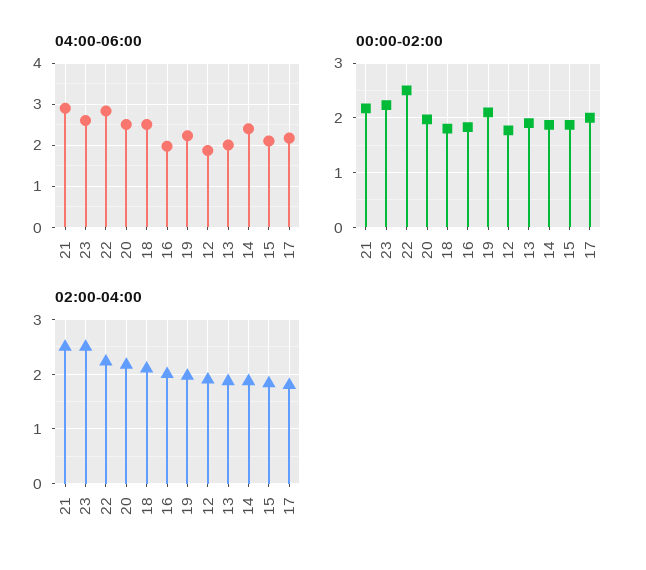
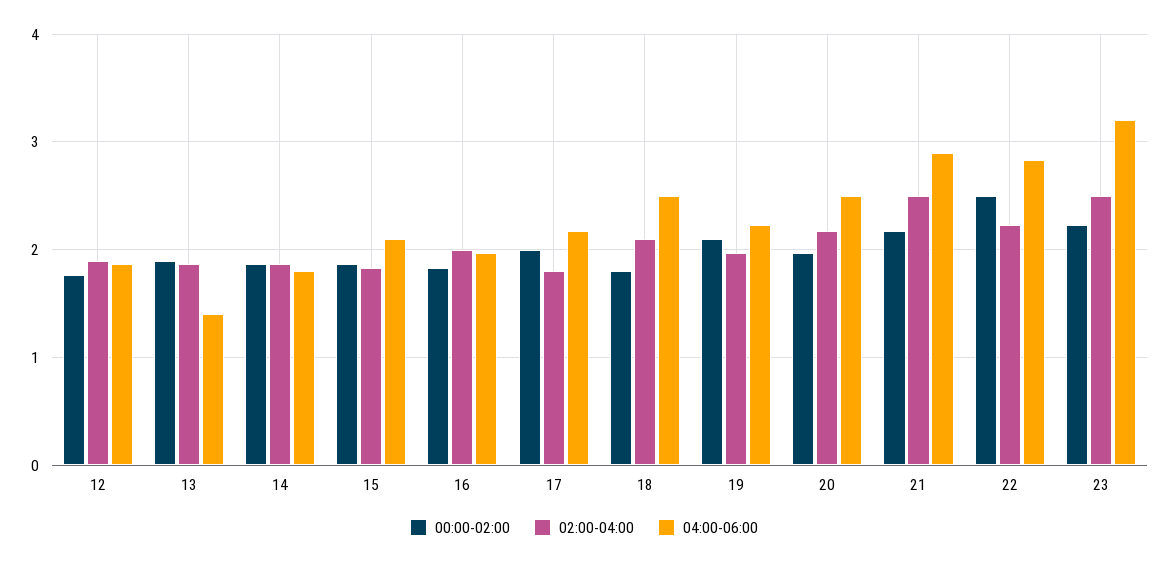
  {
    "04:00-06:00": {
      "21": 2.9,
-     "23": 2.6,
+     "23": 3.2,
      "22": 2.8,
      "20": 2.5,
      "18": 2.5,
      "16": 2,
      "19": 2.2,
      "12": 1.9,
-     "13": 2,
+     "13": 1.4,
-     "14": 2.4,
+     "14": 1.8,
      "15": 2.1,
      "17": 2.2
    },
    "00:00-02:00": {
      "21": 2.2,
      "23": 2.2,
      "22": 2.5,
      "20": 2,
      "18": 1.8,
      "16": 1.8,
      "19": 2.1,
      "12": 1.8,
      "13": 1.9,
      "14": 1.9,
      "15": 1.9,
      "17": 2
    },
    "02:00-04:00": {
      "21": 2.5,
      "23": 2.5,
      "22": 2.2,
      "20": 2.2,
      "18": 2.1,
      "16": 2,
      "19": 2,
      "12": 1.9,
      "13": 1.9,
      "14": 1.9,
      "15": 1.8,
      "17": 1.8
    }
  }

